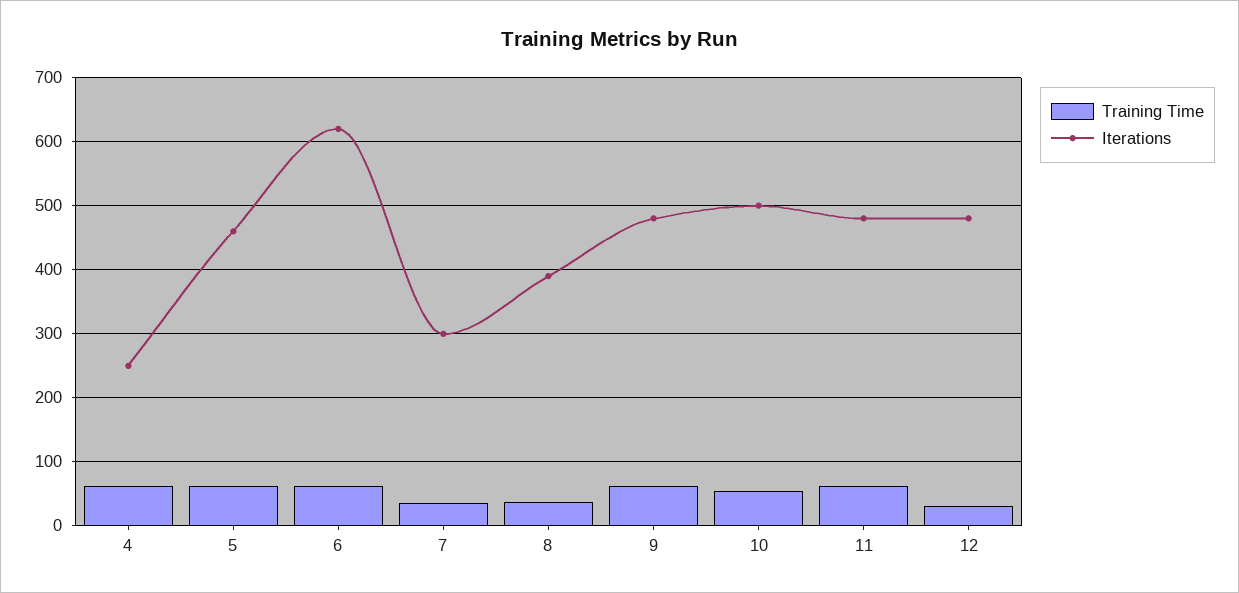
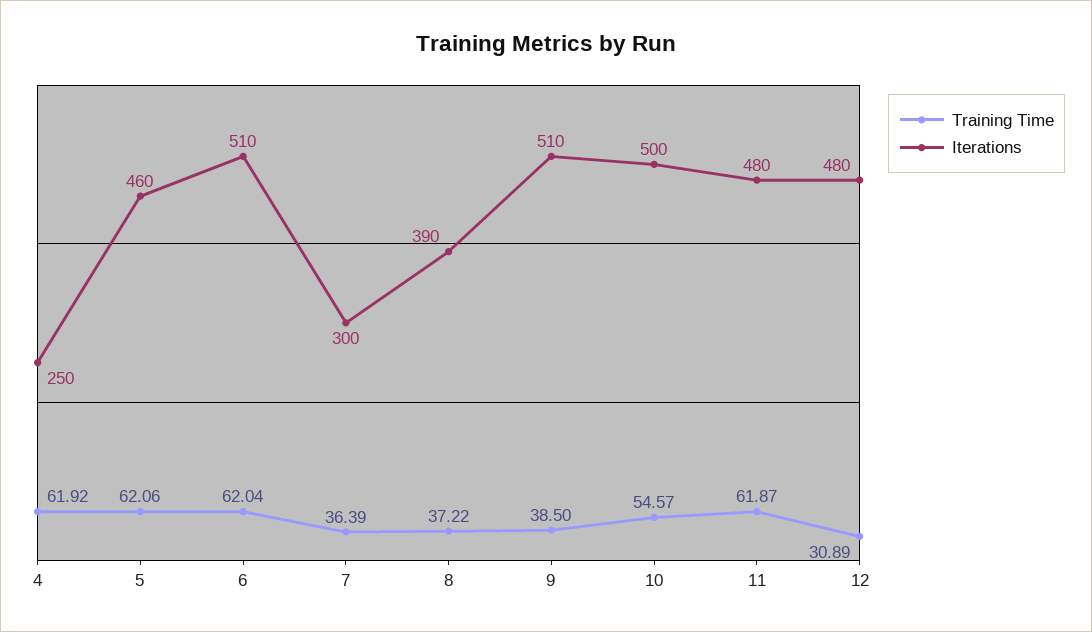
  {
    "Training Time": {
      "4": 61.92,
      "5": 62.06,
      "6": 62.04,
      "7": 36.39,
      "8": 37.22,
-     "9": 60,
+     "9": 38.5,
      "10": 54.57,
      "11": 61.87,
      "12": 30.89
    },
    "Iterations": {
      "4": 250,
      "5": 460,
-     "6": 620,
+     "6": 510,
      "7": 300,
      "8": 390,
-     "9": 480,
+     "9": 510,
      "10": 500,
      "11": 480,
      "12": 480
    }
  }

